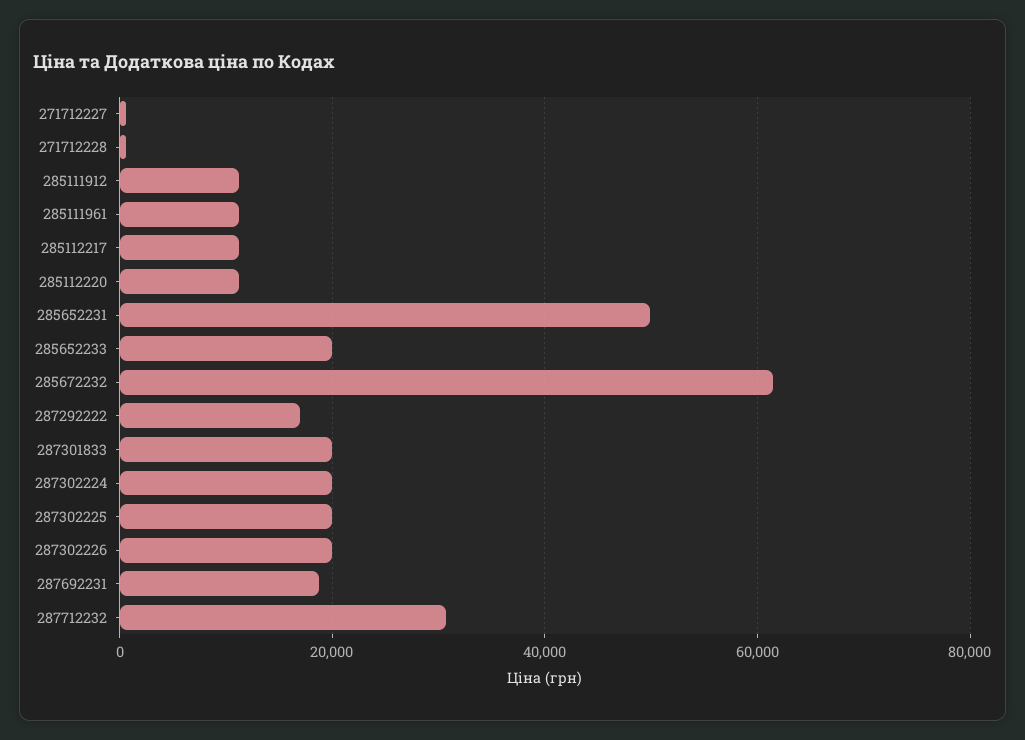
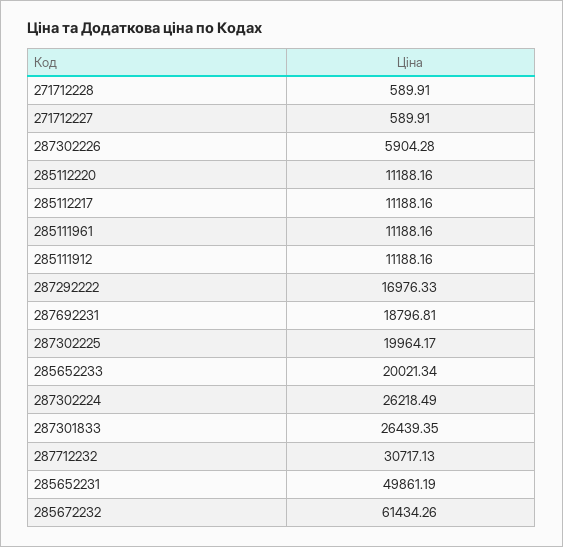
  {
    "271712227": 589.91,
    "271712228": 589.91,
    "285111912": 11188.16,
    "285111961": 11188.16,
    "285112217": 11188.16,
    "285112220": 11188.16,
    "285652231": 49861.19,
    "285652233": 20021.34,
    "285672232": 61434.26,
    "287292222": 16976.33,
-   "287301833": 20000,
+   "287301833": 26439.35,
-   "287302224": 20000,
+   "287302224": 26218.49,
    "287302225": 19964.17,
-   "287302226": 20000,
+   "287302226": 5904.28,
    "287692231": 18796.81,
    "287712232": 30717.13
  }

